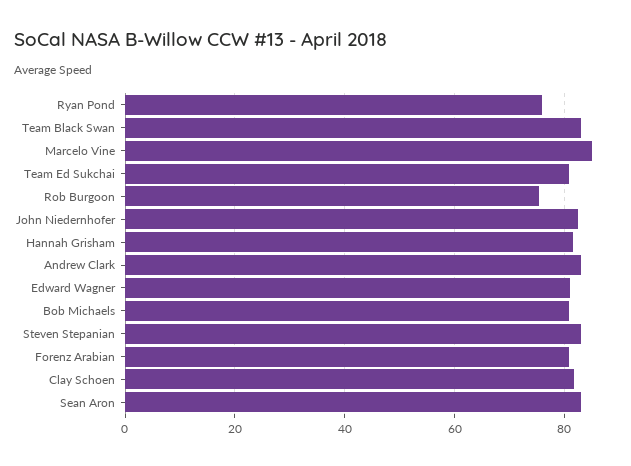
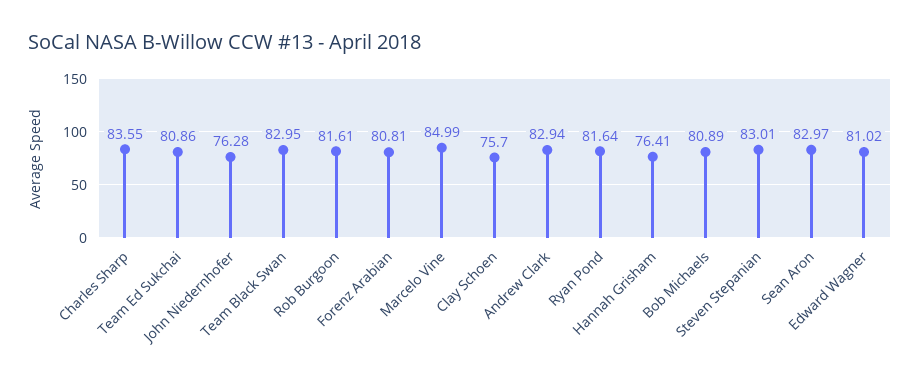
  {
-   "Ryan Pond": 76,
+   "Ryan Pond": 81.64,
    "Team Black Swan": 82.95,
    "Marcelo Vine": 84.99,
    "Team Ed Sukchai": 80.86,
-   "Rob Burgoon": 76,
+   "Rob Burgoon": 81.61,
-   "John Niedernhofer": 82,
+   "John Niedernhofer": 76.28,
-   "Hannah Grisham": 82,
+   "Hannah Grisham": 76.41,
    "Andrew Clark": 82.94,
    "Edward Wagner": 81.02,
    "Bob Michaels": 80.89,
    "Steven Stepanian": 83.01,
    "Forenz Arabian": 80.81,
-   "Clay Schoen": 82,
+   "Clay Schoen": 75.7,
-   "Sean Aron": 82.97
+   "Sean Aron": 82.97,
+   "Charles Sharp": 83.55
  }

